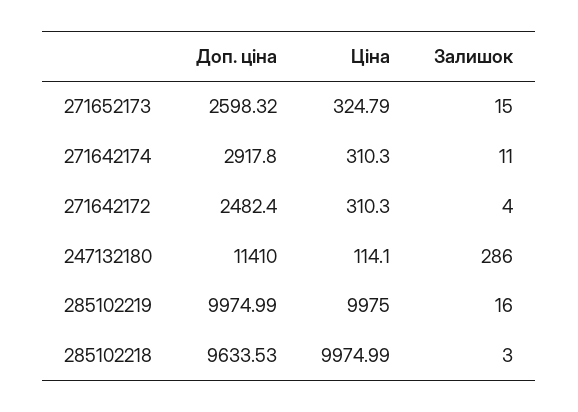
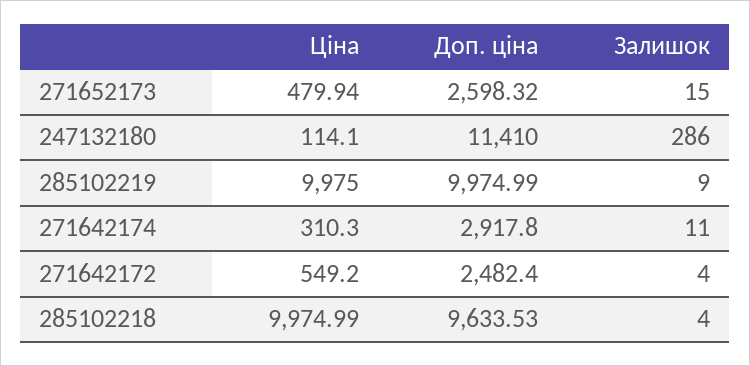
  {
    "Доп. ціна": {
      "271652173": 2598.32,
      "271642174": 2917.8,
      "271642172": 2482.4,
      "247132180": 11410,
      "285102219": 9974.99,
      "285102218": 9633.53
    },
    "Ціна": {
-     "271652173": 324.79,
+     "271652173": 479.94,
      "271642174": 310.3,
-     "271642172": 310.3,
+     "271642172": 549.2,
      "247132180": 114.1,
      "285102219": 9975,
      "285102218": 9974.99
    },
    "Залишок": {
      "271652173": 15,
      "271642174": 11,
      "271642172": 4,
      "247132180": 286,
-     "285102219": 16,
+     "285102219": 9,
-     "285102218": 3
+     "285102218": 4
    }
  }

